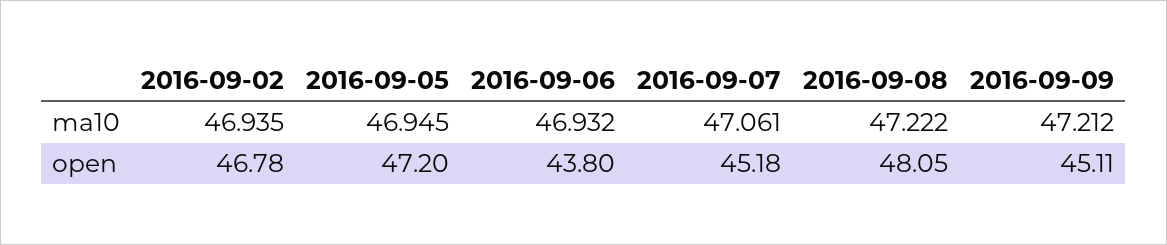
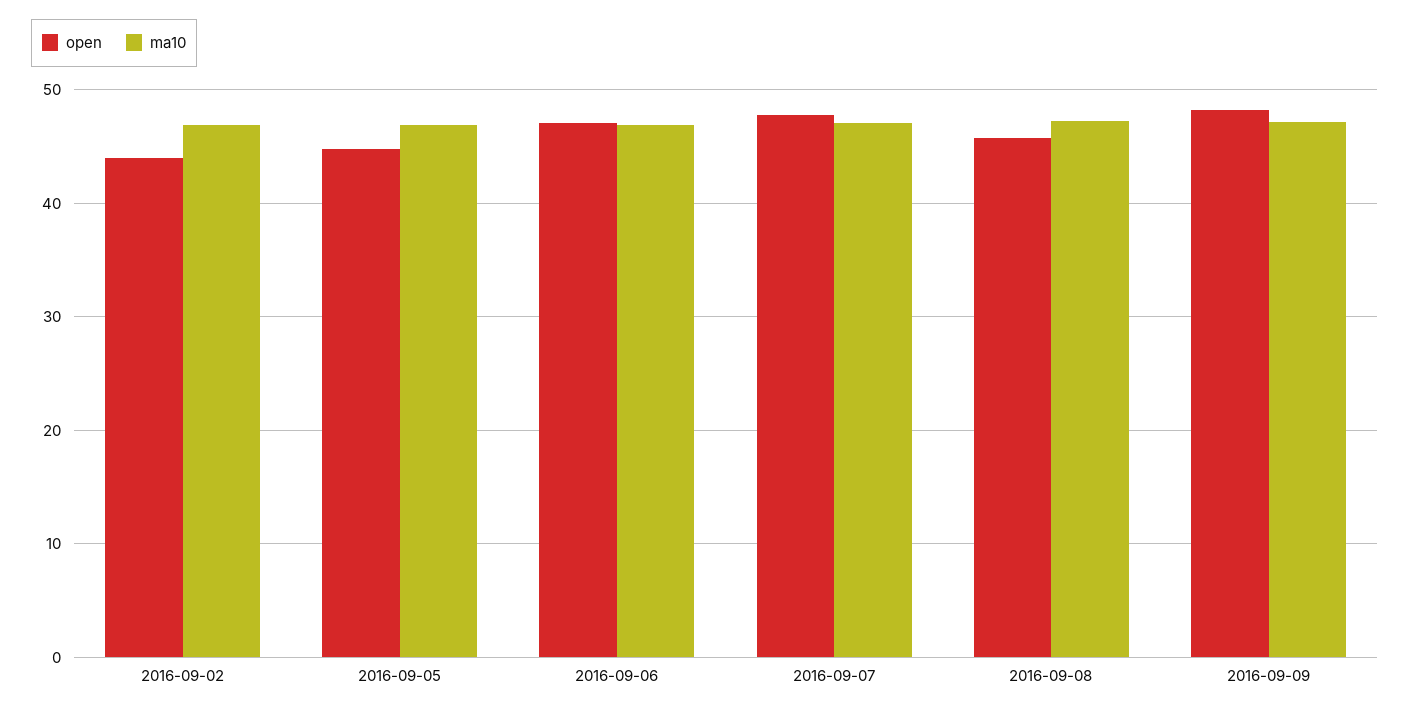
  {
    "ma10": {
      "2016-09-02": 46.935,
      "2016-09-05": 46.945,
      "2016-09-06": 46.932,
      "2016-09-07": 47.061,
      "2016-09-08": 47.222,
      "2016-09-09": 47.212
    },
    "open": {
-     "2016-09-02": 46.78,
+     "2016-09-02": 44,
-     "2016-09-05": 47.2,
+     "2016-09-05": 45,
-     "2016-09-06": 43.8,
+     "2016-09-06": 47,
-     "2016-09-07": 45.18,
+     "2016-09-07": 48,
-     "2016-09-08": 48.05,
+     "2016-09-08": 46,
-     "2016-09-09": 45.11
+     "2016-09-09": 48
    }
  }

